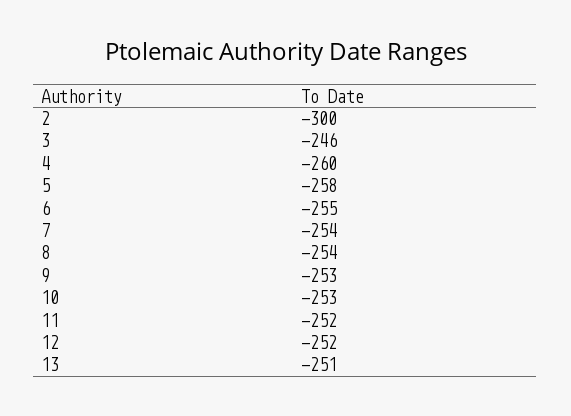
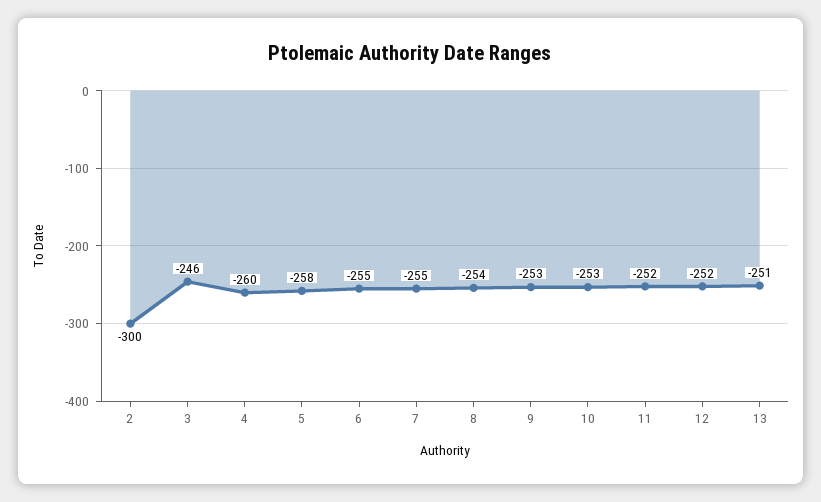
  {
    "2": -300,
    "3": -246,
    "4": -260,
    "5": -258,
    "6": -255,
-   "7": -254,
+   "7": -255,
    "8": -254,
    "9": -253,
    "10": -253,
    "11": -252,
    "12": -252,
    "13": -251
  }

